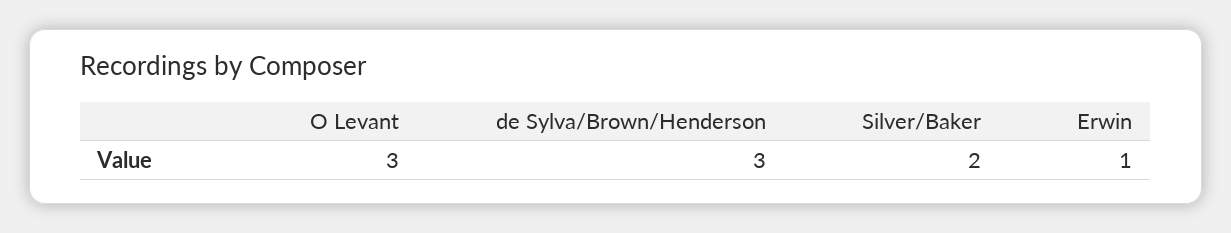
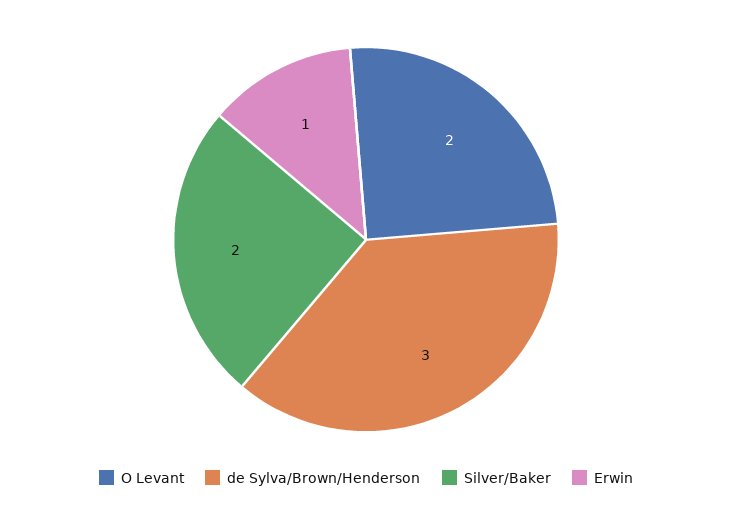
  {
-   "O Levant": 3,
+   "O Levant": 2,
    "de Sylva/Brown/Henderson": 3,
    "Silver/Baker": 2,
    "Erwin": 1
  }

